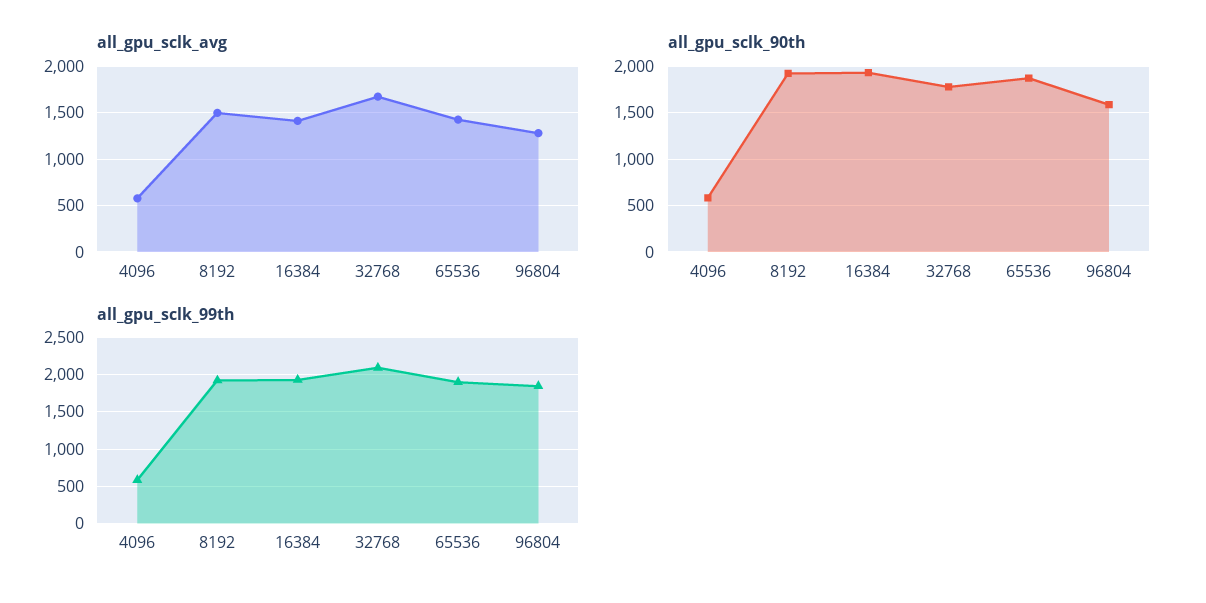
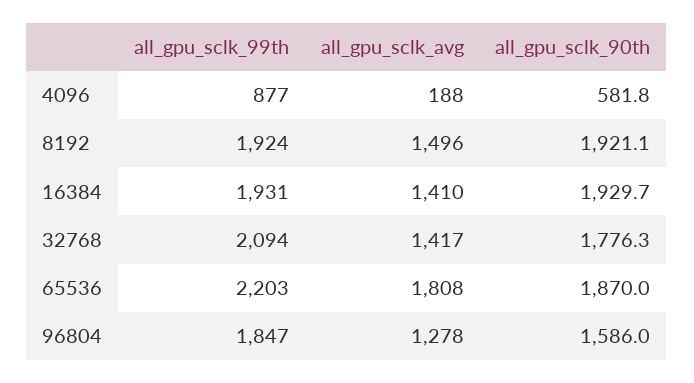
  {
    "all_gpu_sclk_avg": {
-     "4096": 600,
+     "4096": 188,
      "8192": 1496,
      "16384": 1410,
-     "32768": 1700,
+     "32768": 1417,
-     "65536": 1400,
+     "65536": 1808,
      "96804": 1278
    },
    "all_gpu_sclk_90th": {
      "4096": 581.8,
      "8192": 1921.1,
      "16384": 1929.7,
      "32768": 1776.3,
      "65536": 1870,
      "96804": 1586
    },
    "all_gpu_sclk_99th": {
-     "4096": 600,
+     "4096": 877,
      "8192": 1924,
      "16384": 1931,
      "32768": 2094,
-     "65536": 1900,
+     "65536": 2203,
      "96804": 1847
    }
  }

